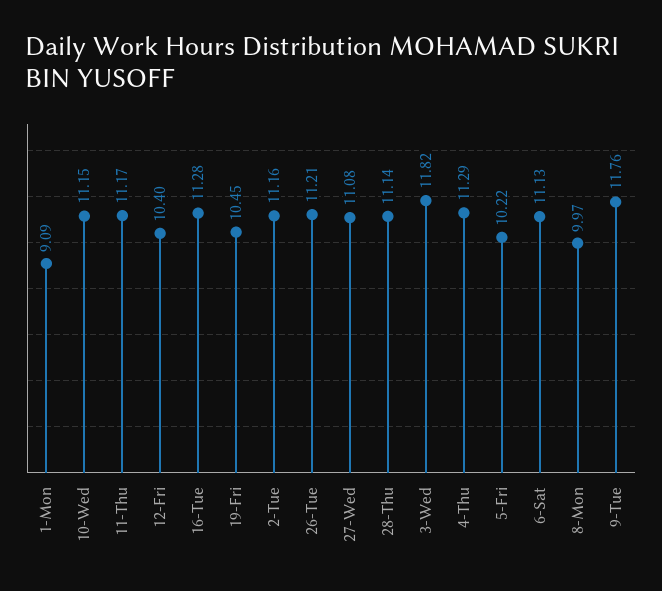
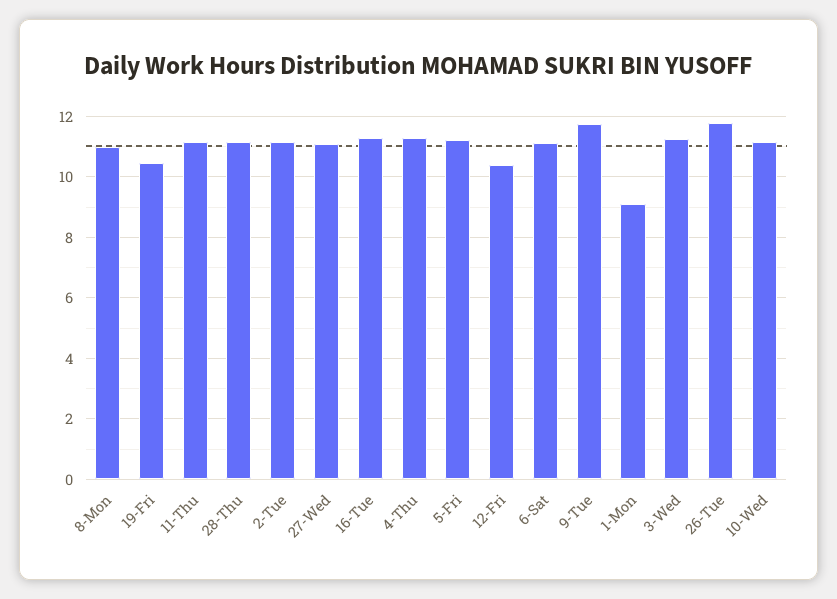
  {
    "1-Mon": 9.09,
    "10-Wed": 11.15,
    "11-Thu": 11.17,
    "12-Fri": 10.4,
    "16-Tue": 11.28,
    "19-Fri": 10.45,
    "2-Tue": 11.16,
-   "26-Tue": 11.21,
+   "26-Tue": 11.8,
    "27-Wed": 11.08,
    "28-Thu": 11.14,
-   "3-Wed": 11.82,
+   "3-Wed": 11.2,
    "4-Thu": 11.29,
-   "5-Fri": 10.22,
+   "5-Fri": 11.2,
    "6-Sat": 11.13,
-   "8-Mon": 9.97,
+   "8-Mon": 11,
    "9-Tue": 11.76
  }

